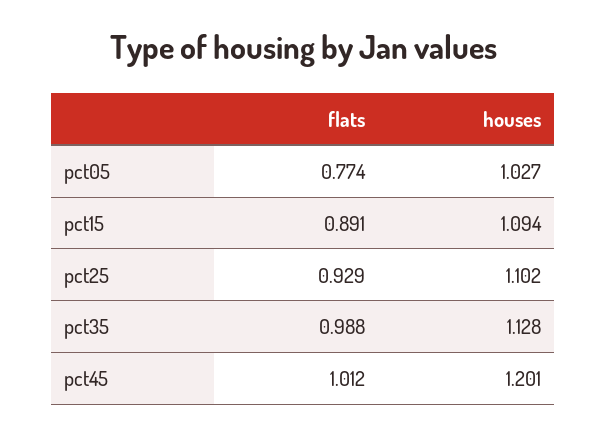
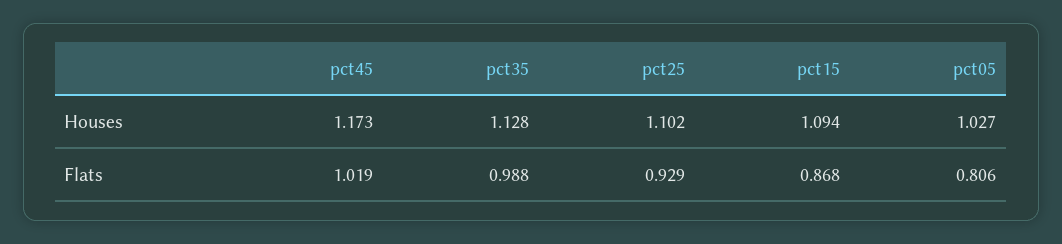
  {
    "flats": {
-     "pct05": 0.774,
+     "pct05": 0.806,
-     "pct15": 0.891,
+     "pct15": 0.868,
      "pct25": 0.929,
      "pct35": 0.988,
-     "pct45": 1.012
+     "pct45": 1.019
    },
    "houses": {
      "pct05": 1.027,
      "pct15": 1.094,
      "pct25": 1.102,
      "pct35": 1.128,
-     "pct45": 1.201
+     "pct45": 1.173
    }
  }

